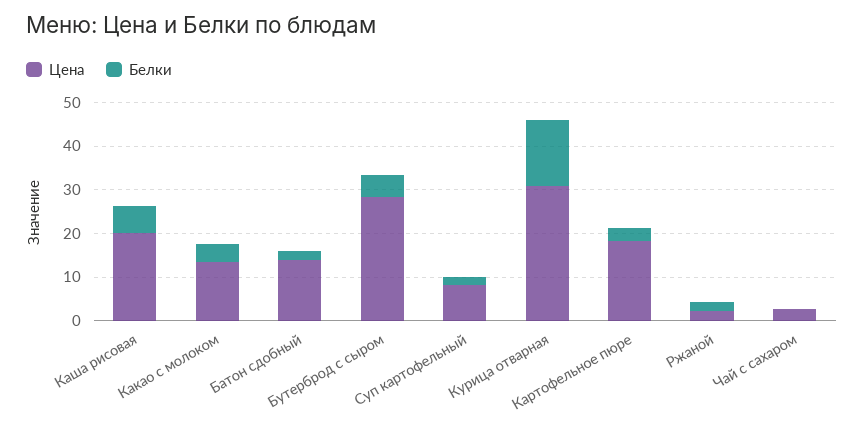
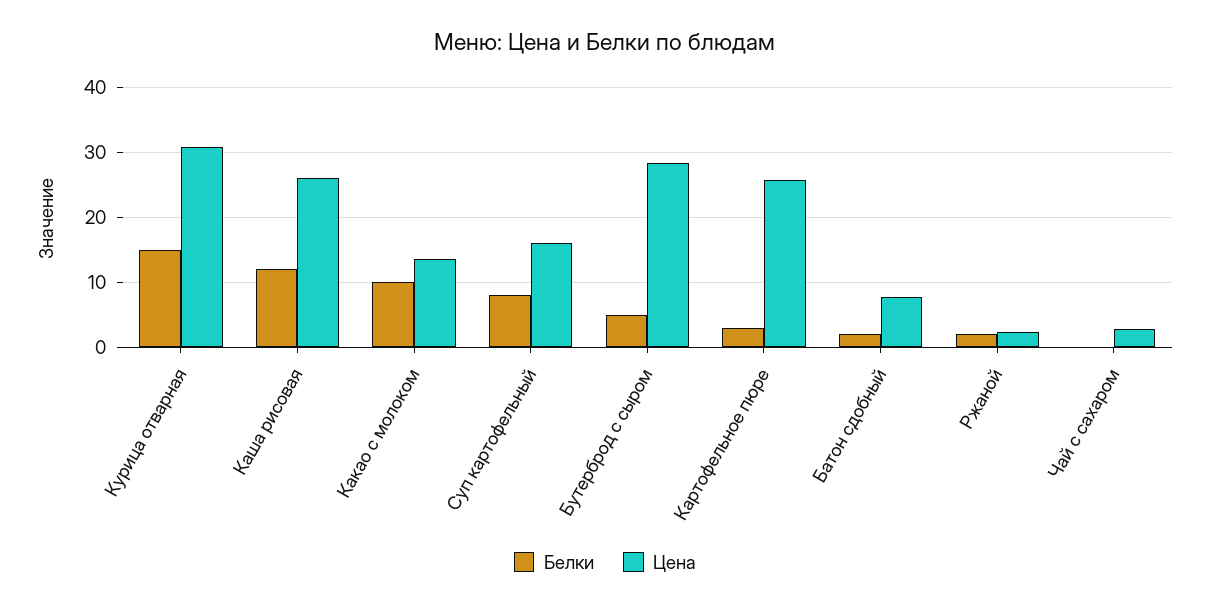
  {
    "Цена": {
-     "Каша рисовая": 20,
+     "Каша рисовая": 26,
      "Какао с молоком": 14,
-     "Батон сдобный": 14,
+     "Батон сдобный": 8,
      "Бутерброд с сыром": 28,
-     "Суп картофельный": 8,
+     "Суп картофельный": 16,
      "Курица отварная": 31,
-     "Картофельное пюре": 18,
+     "Картофельное пюре": 26,
      "Ржаной": 2,
      "Чай с сахаром": 3
    },
    "Белки": {
-     "Каша рисовая": 6,
+     "Каша рисовая": 12,
-     "Какао с молоком": 4,
+     "Какао с молоком": 10,
      "Батон сдобный": 2,
      "Бутерброд с сыром": 5,
-     "Суп картофельный": 2,
+     "Суп картофельный": 8,
      "Курица отварная": 15,
      "Картофельное пюре": 3,
      "Ржаной": 2,
      "Чай с сахаром": 0
    }
  }

